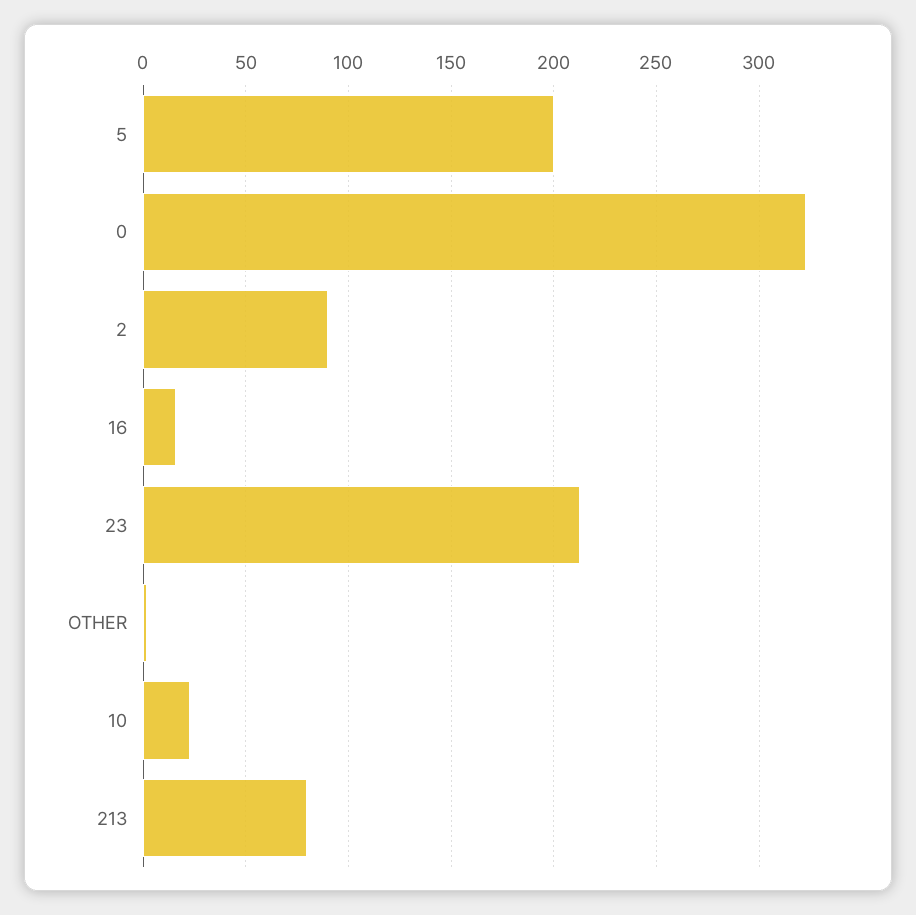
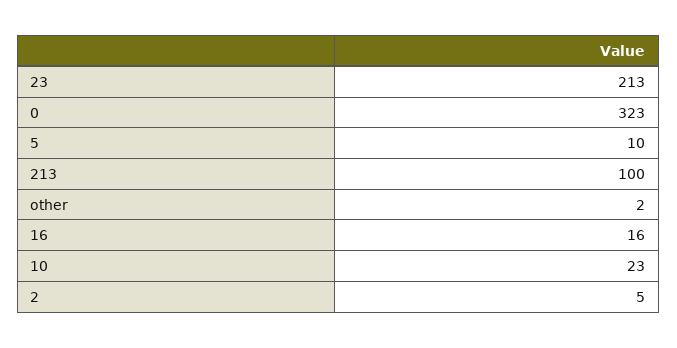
  {
-   "5": 200,
+   "5": 10,
    "0": 323,
-   "2": 90,
+   "2": 5,
    "16": 16,
    "23": 213,
    "OTHER": 2,
    "10": 23,
-   "213": 80
+   "213": 100
  }

